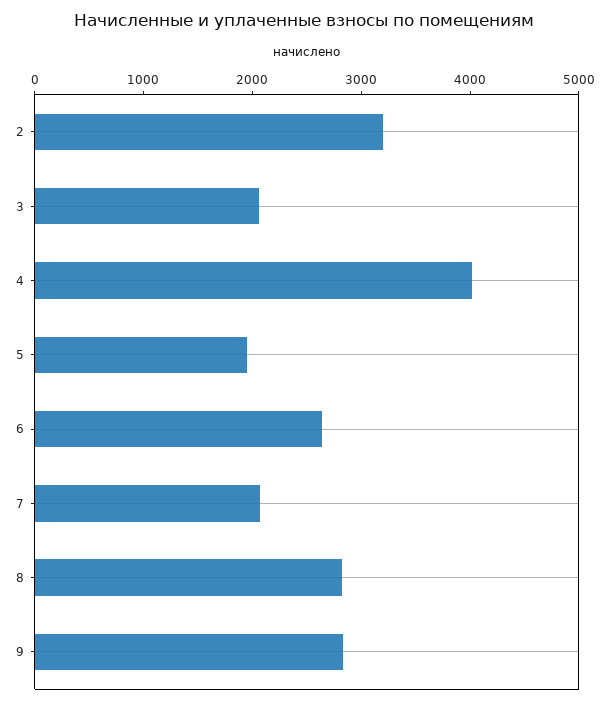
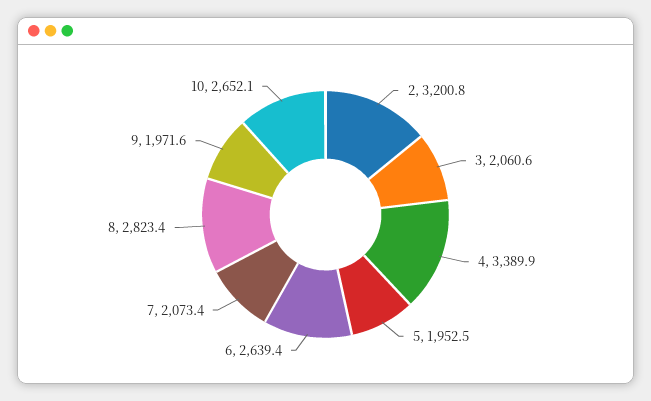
  {
    "2": 3200.8,
    "3": 2060.6,
-   "4": 4000,
+   "4": 3389.9,
    "5": 1952.5,
    "6": 2639.4,
    "7": 2073.4,
    "8": 2823.4,
-   "9": 2800
+   "9": 1971.6,
+   "10": 2652.1
  }

